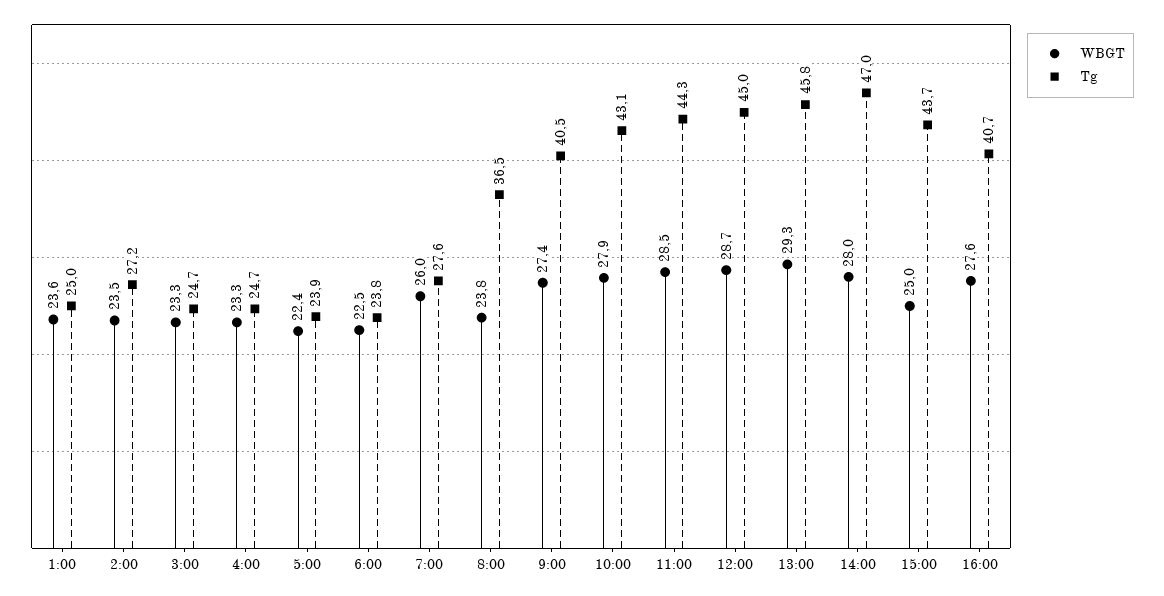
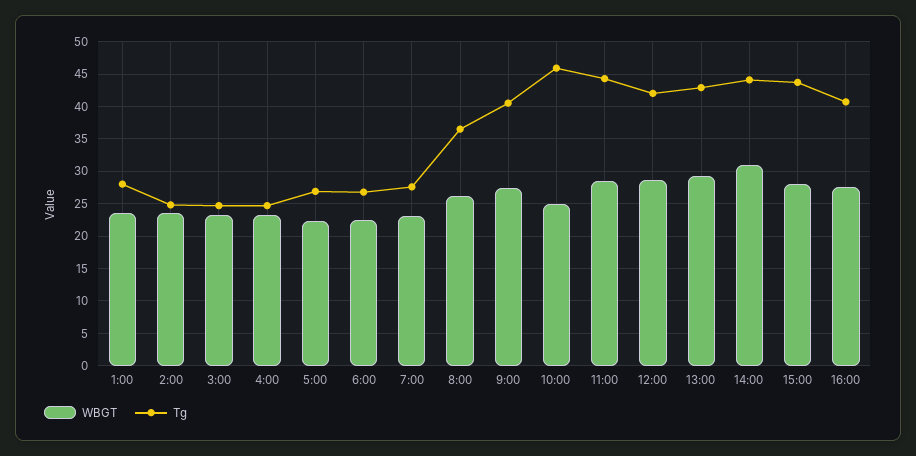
  {
    "WBGT": {
      "1:00": 23.6,
      "2:00": 23.5,
      "3:00": 23.3,
      "4:00": 23.3,
      "5:00": 22.4,
      "6:00": 22.5,
-     "7:00": 26,
+     "7:00": 23,
-     "8:00": 23.8,
+     "8:00": 26,
      "9:00": 27.4,
-     "10:00": 27.9,
+     "10:00": 25,
      "11:00": 28.5,
      "12:00": 28.7,
      "13:00": 29.3,
-     "14:00": 28,
+     "14:00": 31,
-     "15:00": 25,
+     "15:00": 28,
      "16:00": 27.6
    },
    "Tg": {
-     "1:00": 25,
+     "1:00": 28,
-     "2:00": 27.2,
+     "2:00": 25,
      "3:00": 24.7,
      "4:00": 24.7,
-     "5:00": 23.9,
+     "5:00": 27,
-     "6:00": 23.8,
+     "6:00": 27,
      "7:00": 27.6,
      "8:00": 36.5,
      "9:00": 40.5,
-     "10:00": 43.1,
+     "10:00": 46,
      "11:00": 44.3,
-     "12:00": 45,
+     "12:00": 42,
-     "13:00": 45.8,
+     "13:00": 43,
-     "14:00": 47,
+     "14:00": 44,
      "15:00": 43.7,
      "16:00": 40.7
    }
  }

